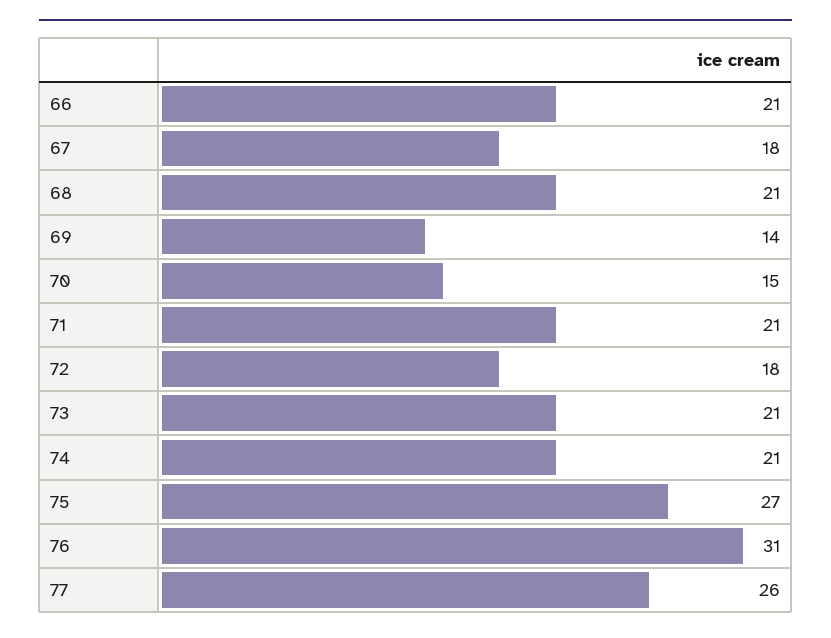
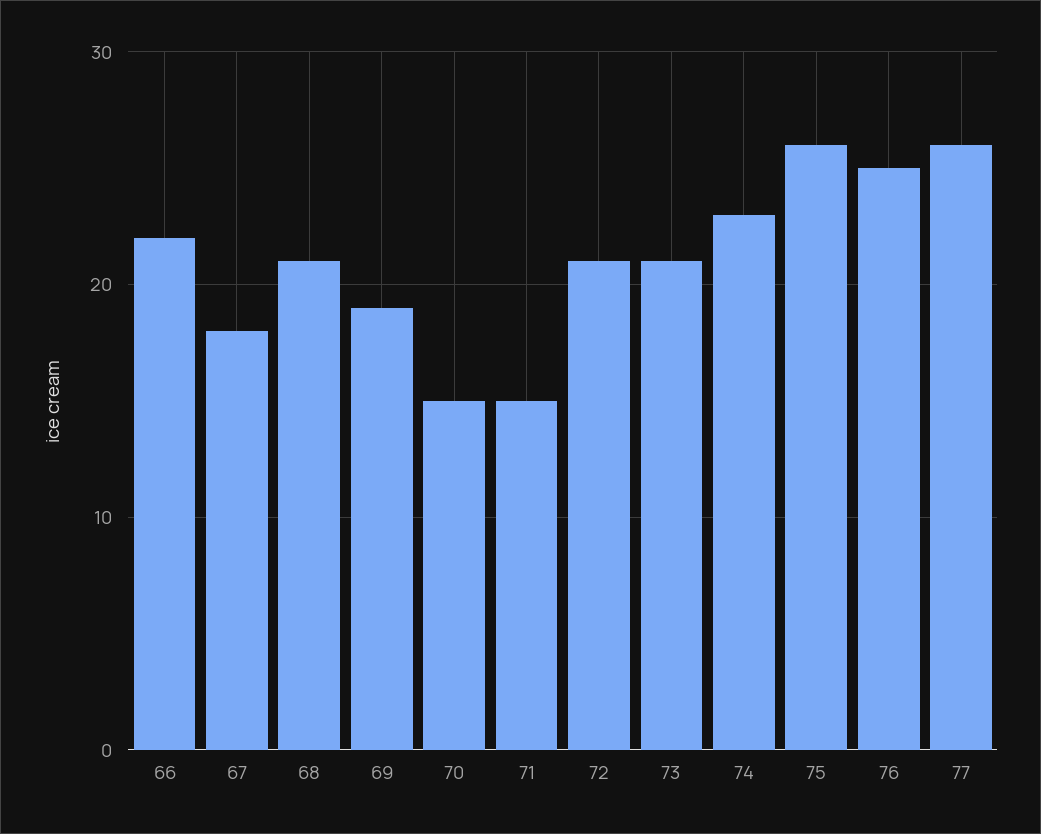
  {
-   "66": 21,
+   "66": 22,
    "67": 18,
    "68": 21,
-   "69": 14,
+   "69": 19,
    "70": 15,
-   "71": 21,
+   "71": 15,
-   "72": 18,
+   "72": 21,
    "73": 21,
-   "74": 21,
+   "74": 23,
-   "75": 27,
+   "75": 26,
-   "76": 31,
+   "76": 25,
    "77": 26
  }

